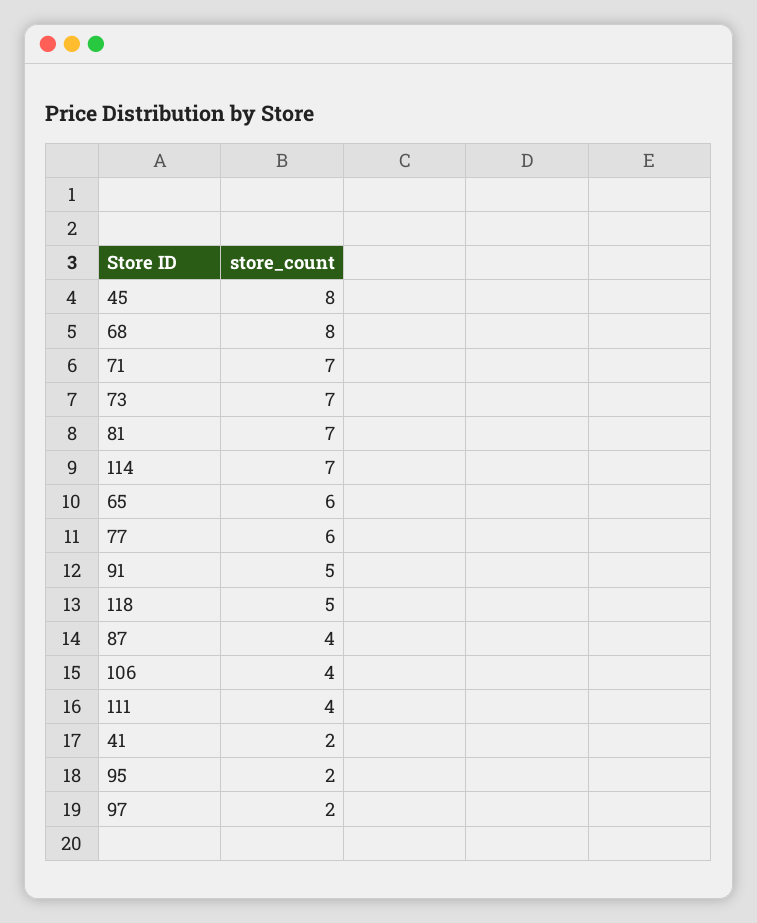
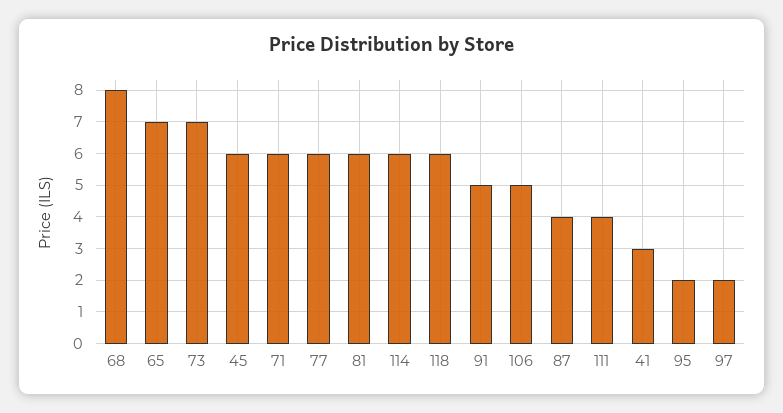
  {
-   "45": 8,
+   "45": 6,
    "68": 8,
-   "71": 7,
+   "71": 6,
    "73": 7,
-   "81": 7,
+   "81": 6,
-   "114": 7,
+   "114": 6,
-   "65": 6,
+   "65": 7,
    "77": 6,
    "91": 5,
-   "118": 5,
+   "118": 6,
    "87": 4,
-   "106": 4,
+   "106": 5,
    "111": 4,
-   "41": 2,
+   "41": 3,
    "95": 2,
    "97": 2
  }

